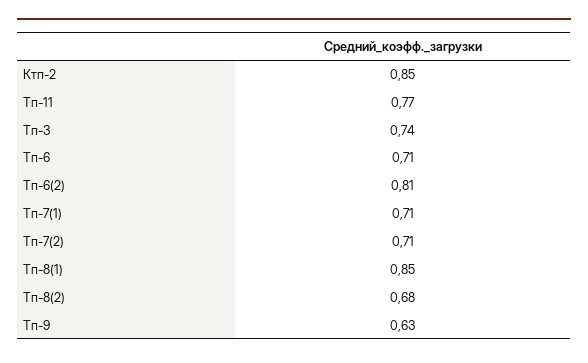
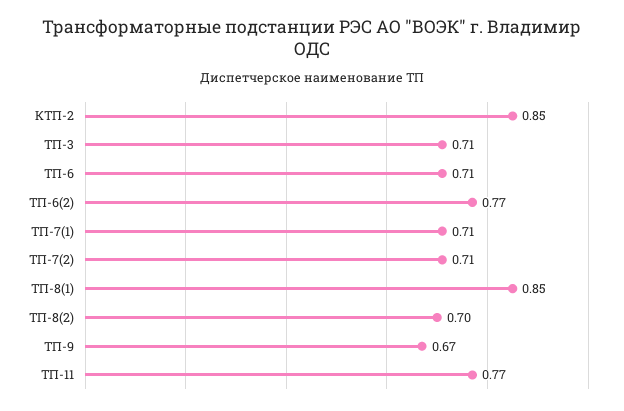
  {
    "Ктп-2": 0.85,
    "Тп-11": 0.77,
-   "Тп-3": 0.74,
+   "Тп-3": 0.71,
    "Тп-6": 0.71,
-   "Тп-6(2)": 0.81,
+   "Тп-6(2)": 0.77,
    "Тп-7(1)": 0.71,
    "Тп-7(2)": 0.71,
    "Тп-8(1)": 0.85,
-   "Тп-8(2)": 0.68,
+   "Тп-8(2)": 0.7,
-   "Тп-9": 0.63
+   "Тп-9": 0.67
  }

